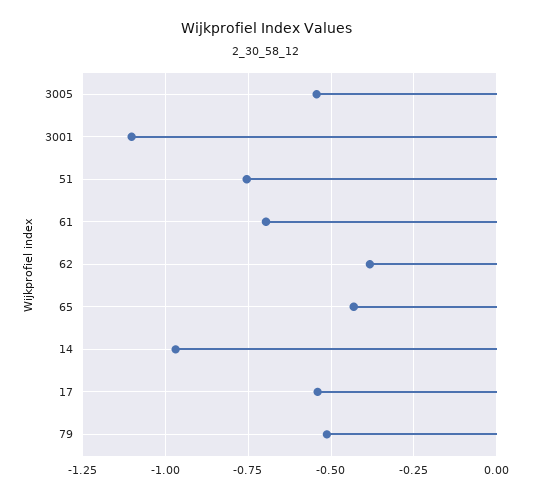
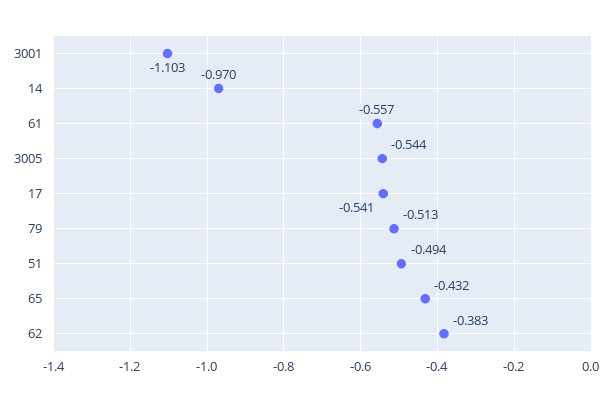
  {
    "3005": -0.544,
    "3001": -1.103,
-   "51": -0.75,
+   "51": -0.494,
-   "61": -0.7,
+   "61": -0.557,
    "62": -0.383,
    "65": -0.432,
    "14": -0.97,
    "17": -0.541,
    "79": -0.513
  }

